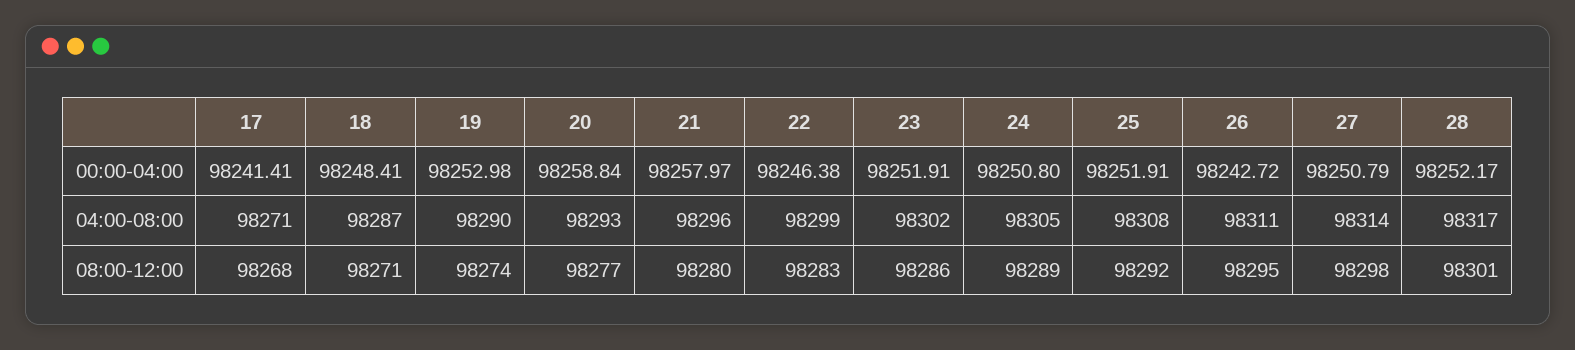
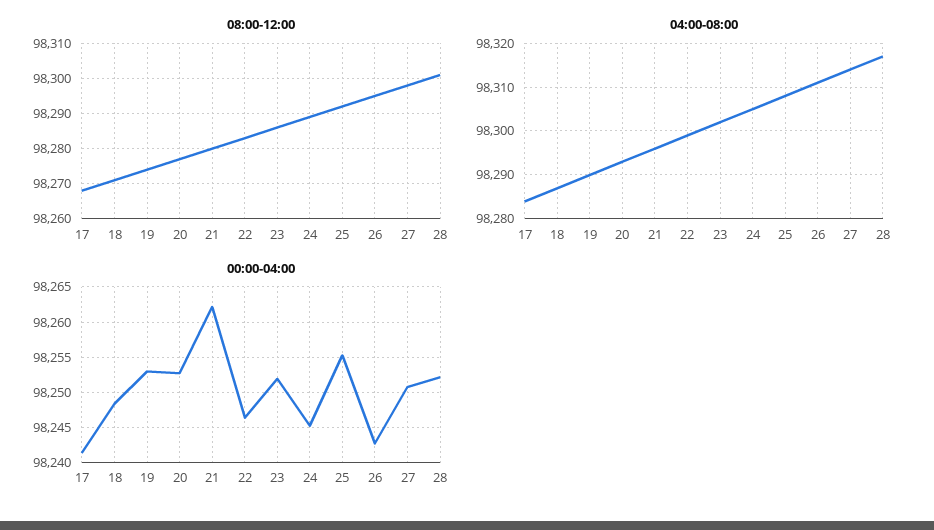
  {
    "00:00-04:00": {
      "17": 98241.41,
      "18": 98248.41,
      "19": 98252.98,
-     "20": 98258.84,
+     "20": 98253,
-     "21": 98257.97,
+     "21": 98262,
      "22": 98246.38,
      "23": 98251.91,
-     "24": 98250.8,
+     "24": 98245,
-     "25": 98251.91,
+     "25": 98255,
      "26": 98242.72,
      "27": 98250.79,
      "28": 98252.17
    },
    "04:00-08:00": {
-     "17": 98271,
+     "17": 98285,
      "18": 98287,
      "19": 98290,
      "20": 98293,
      "21": 98296,
      "22": 98299,
      "23": 98302,
      "24": 98305,
      "25": 98308,
      "26": 98311,
      "27": 98314,
      "28": 98317
    },
    "08:00-12:00": {
      "17": 98268,
      "18": 98271,
      "19": 98274,
      "20": 98277,
      "21": 98280,
      "22": 98283,
      "23": 98286,
      "24": 98289,
      "25": 98292,
      "26": 98295,
      "27": 98298,
      "28": 98301
    }
  }

